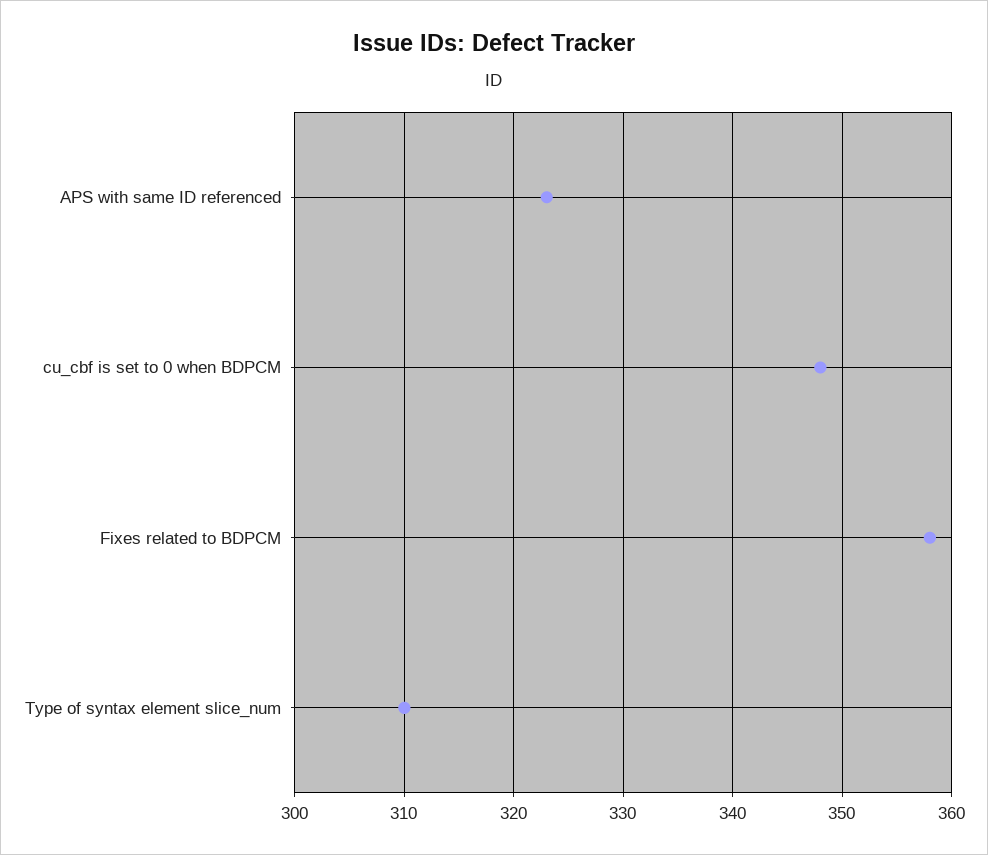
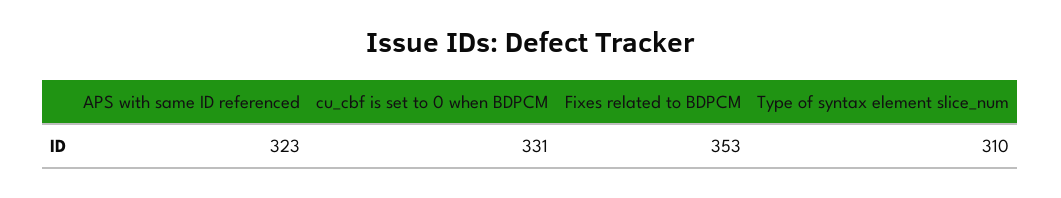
  {
    "APS with same ID referenced": 323,
-   "cu_cbf is set to 0 when BDPCM": 348,
+   "cu_cbf is set to 0 when BDPCM": 331,
-   "Fixes related to BDPCM": 358,
+   "Fixes related to BDPCM": 353,
    "Type of syntax element slice_num": 310
  }

